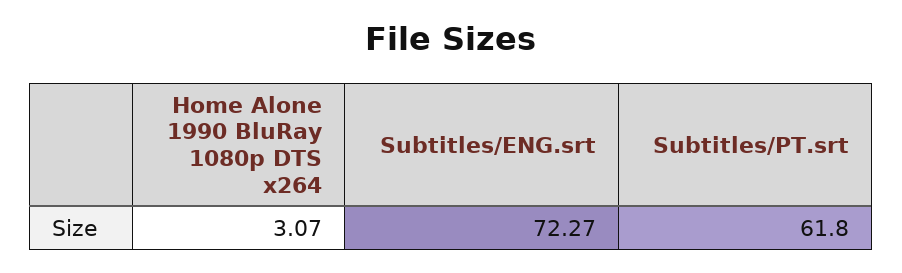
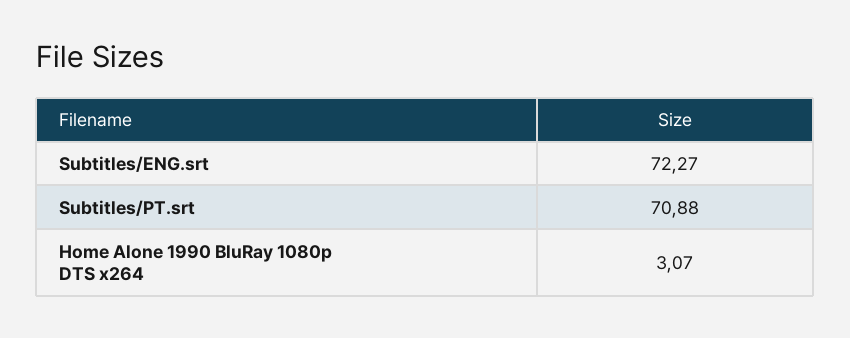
  {
    "Home Alone 1990 BluRay 1080p DTS x264": 3.07,
    "Subtitles/ENG.srt": 72.27,
-   "Subtitles/PT.srt": 61.8
+   "Subtitles/PT.srt": 70.88
  }

